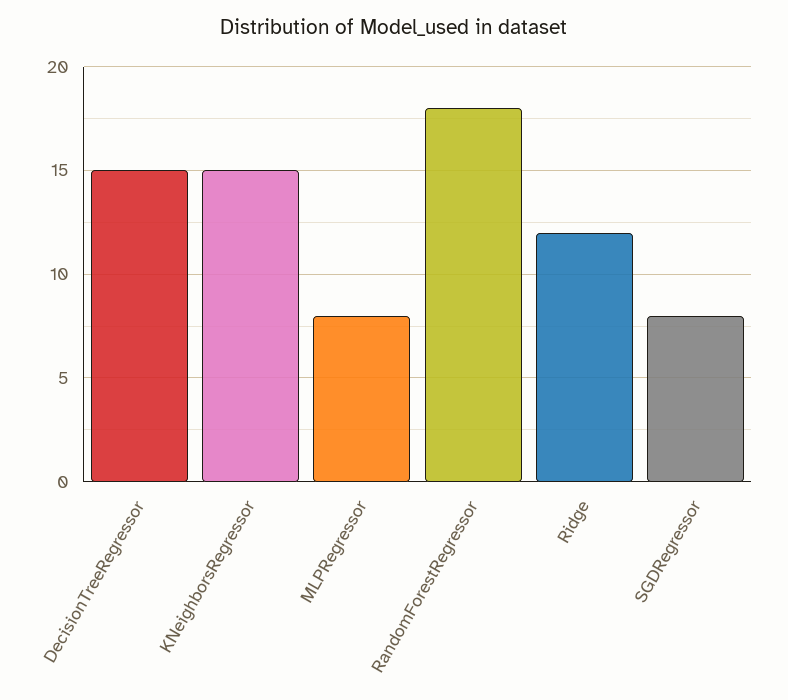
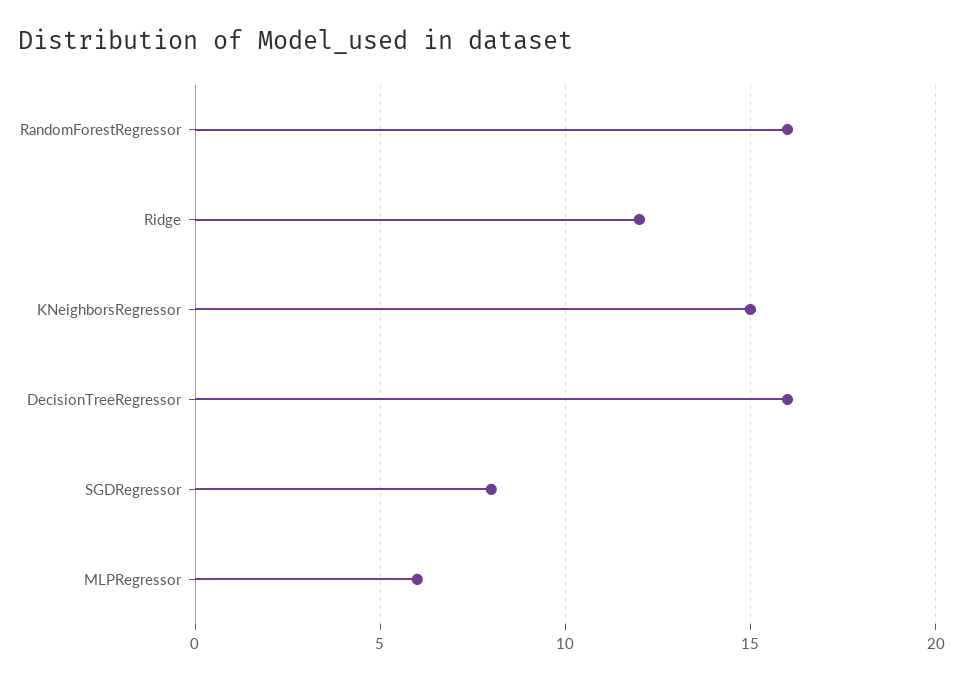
  {
-   "DecisionTreeRegressor": 15,
+   "DecisionTreeRegressor": 16,
    "KNeighborsRegressor": 15,
-   "MLPRegressor": 8,
+   "MLPRegressor": 6,
-   "RandomForestRegressor": 18,
+   "RandomForestRegressor": 16,
    "Ridge": 12,
    "SGDRegressor": 8
  }

